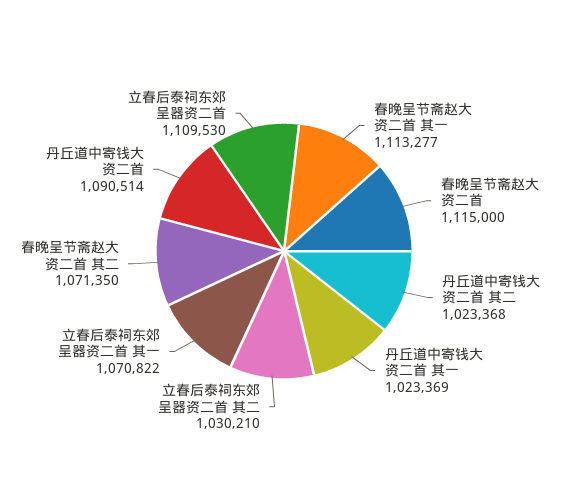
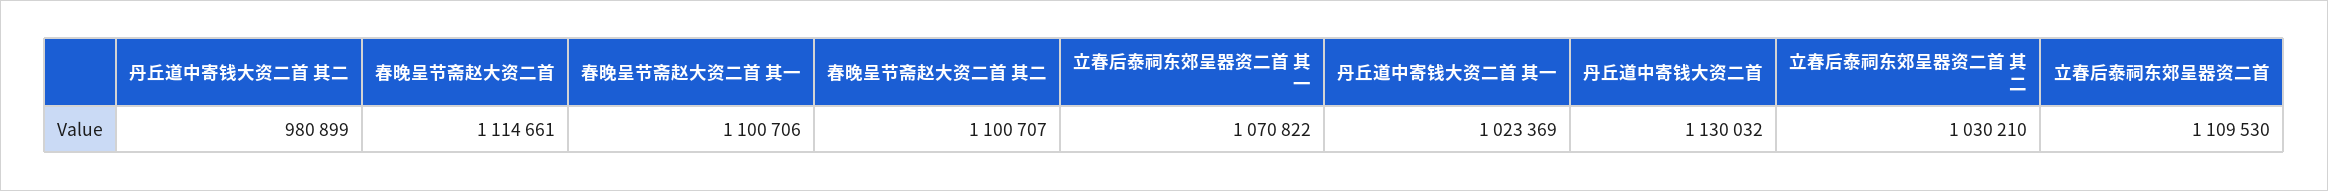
  {
-   "春晚呈节斋赵大资二首 其一": 1113277,
+   "春晚呈节斋赵大资二首 其一": 1100706,
-   "春晚呈节斋赵大资二首": 1115000,
+   "春晚呈节斋赵大资二首": 1114661,
-   "丹丘道中寄钱大资二首 其二": 1023368,
+   "丹丘道中寄钱大资二首 其二": 980899,
    "丹丘道中寄钱大资二首 其一": 1023369,
    "立春后泰祠东郊呈器资二首 其二": 1030210,
    "立春后泰祠东郊呈器资二首 其一": 1070822,
-   "春晚呈节斋赵大资二首 其二": 1071350,
+   "春晚呈节斋赵大资二首 其二": 1100707,
-   "丹丘道中寄钱大资二首": 1090514,
+   "丹丘道中寄钱大资二首": 1130032,
    "立春后泰祠东郊呈器资二首": 1109530
  }

